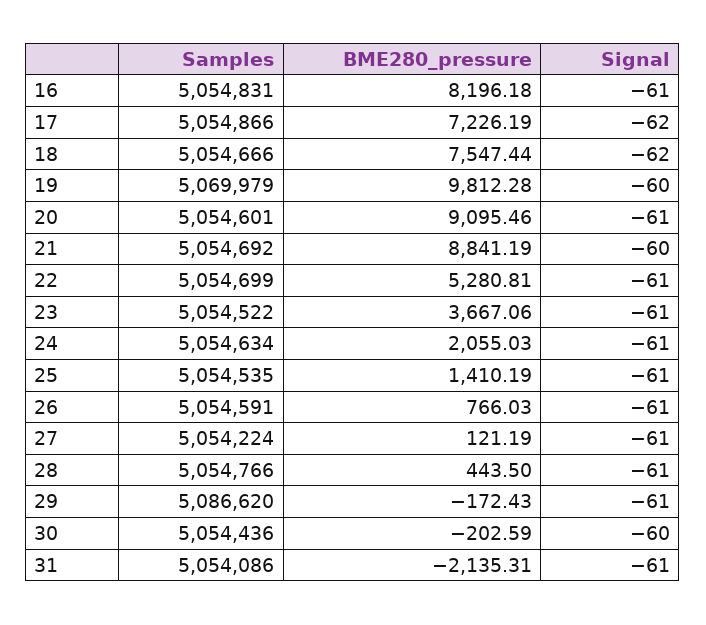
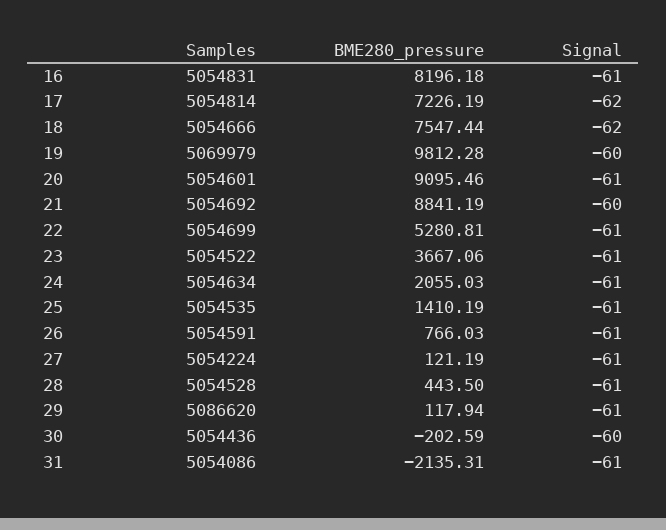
  {
    "Samples": {
      "16": 5054831,
-     "17": 5054866,
+     "17": 5054814,
      "18": 5054666,
      "19": 5069979,
      "20": 5054601,
      "21": 5054692,
      "22": 5054699,
      "23": 5054522,
      "24": 5054634,
      "25": 5054535,
      "26": 5054591,
      "27": 5054224,
-     "28": 5054766,
+     "28": 5054528,
      "29": 5086620,
      "30": 5054436,
      "31": 5054086
    },
    "BME280_pressure": {
      "16": 8196.18,
      "17": 7226.19,
      "18": 7547.44,
      "19": 9812.28,
      "20": 9095.46,
      "21": 8841.19,
      "22": 5280.81,
      "23": 3667.06,
      "24": 2055.03,
      "25": 1410.19,
      "26": 766.03,
      "27": 121.19,
      "28": 443.5,
-     "29": -172.43,
+     "29": 117.94,
      "30": -202.59,
      "31": -2135.31
    },
    "Signal": {
      "16": -61,
      "17": -62,
      "18": -62,
      "19": -60,
      "20": -61,
      "21": -60,
      "22": -61,
      "23": -61,
      "24": -61,
      "25": -61,
      "26": -61,
      "27": -61,
      "28": -61,
      "29": -61,
      "30": -60,
      "31": -61
    }
  }

